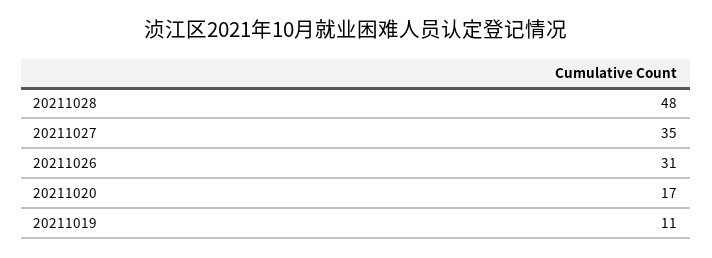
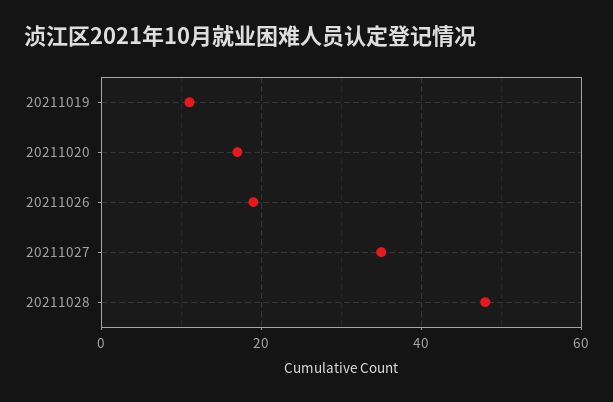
  {
    "20211028": 48,
    "20211027": 35,
-   "20211026": 31,
+   "20211026": 20,
    "20211020": 17,
    "20211019": 11
  }

